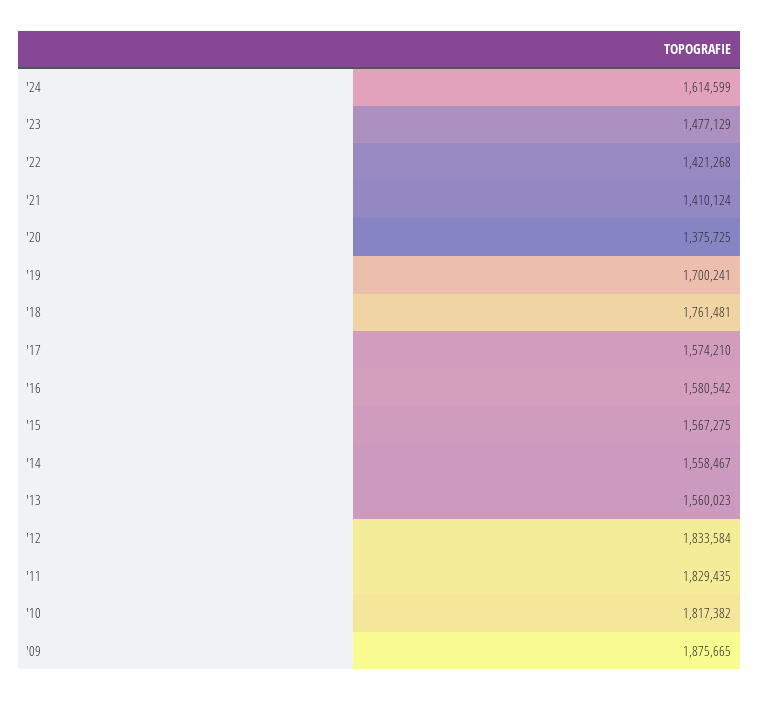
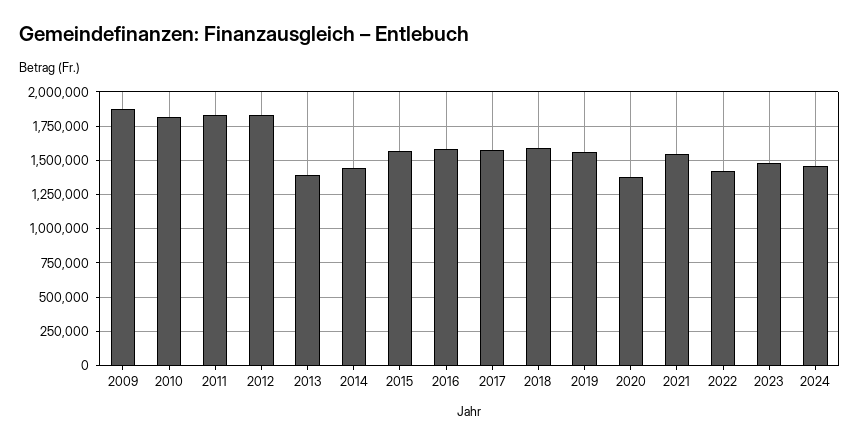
  {
-   "'24": 1614599,
+   "'24": 1450000,
    "'23": 1477129,
    "'22": 1421268,
-   "'21": 1410124,
+   "'21": 1550000,
    "'20": 1375725,
-   "'19": 1700241,
+   "'19": 1550000,
-   "'18": 1761481,
+   "'18": 1600000,
    "'17": 1574210,
    "'16": 1580542,
    "'15": 1567275,
-   "'14": 1558467,
+   "'14": 1450000,
-   "'13": 1560023,
+   "'13": 1400000,
    "'12": 1833584,
    "'11": 1829435,
    "'10": 1817382,
    "'09": 1875665
  }

